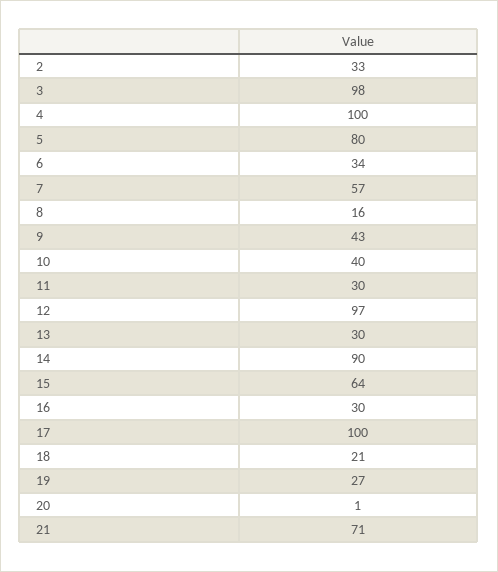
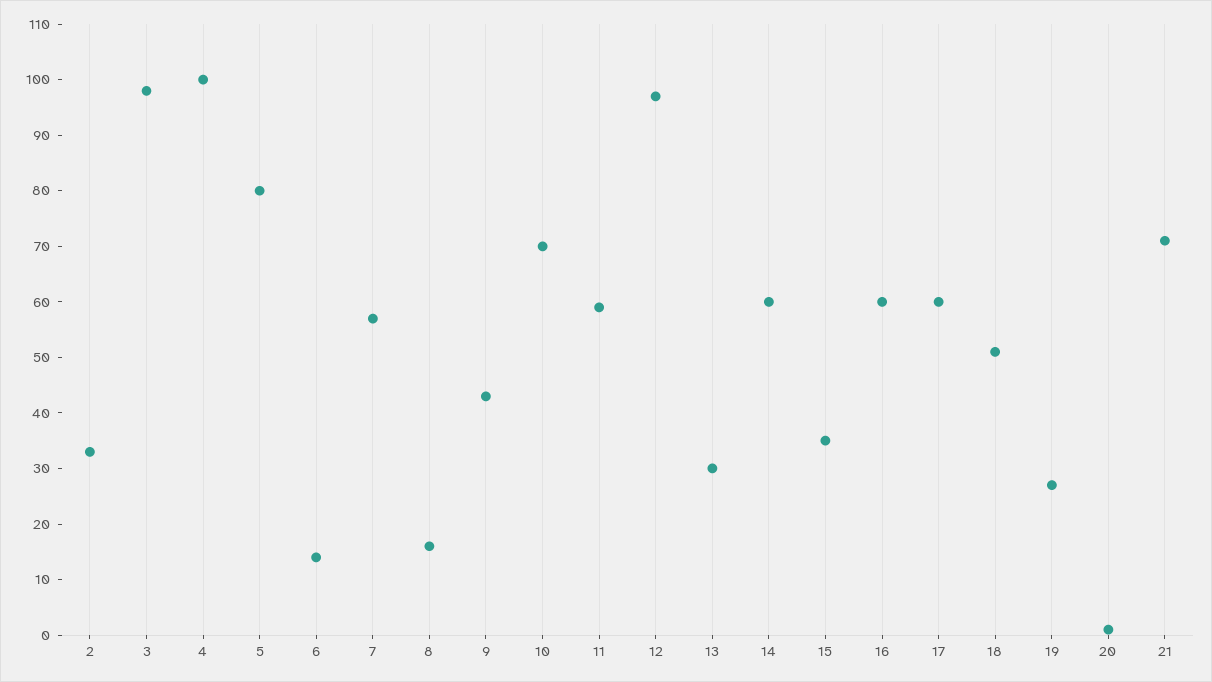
  {
    "2": 33,
    "3": 98,
    "4": 100,
    "5": 80,
-   "6": 34,
+   "6": 15,
    "7": 57,
    "8": 16,
    "9": 43,
-   "10": 40,
+   "10": 70,
-   "11": 30,
+   "11": 60,
    "12": 97,
    "13": 30,
-   "14": 90,
+   "14": 60,
-   "15": 64,
+   "15": 35,
-   "16": 30,
+   "16": 60,
-   "17": 100,
+   "17": 60,
-   "18": 21,
+   "18": 50,
    "19": 27,
    "20": 1,
    "21": 71
  }

